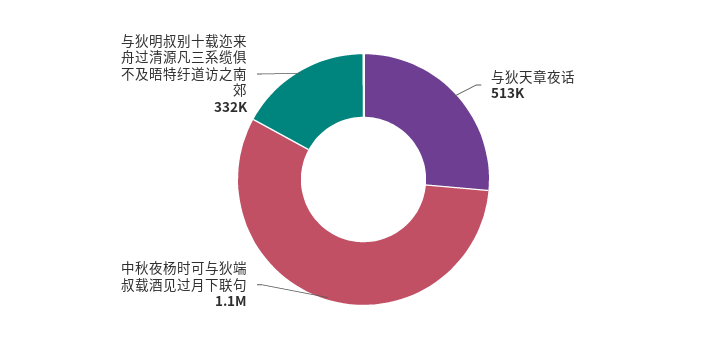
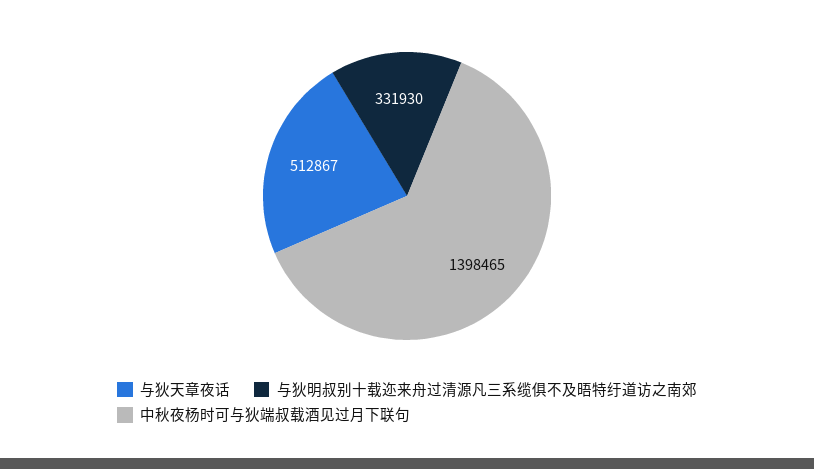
  {
    "与狄天章夜话": 512867,
-   "中秋夜杨时可与狄端叔载酒见过月下联句": 1100000,
+   "中秋夜杨时可与狄端叔载酒见过月下联句": 1398465,
    "与狄明叔别十载迩来舟过清源凡三系缆俱不及晤特纡道访之南郊": 331930
  }

